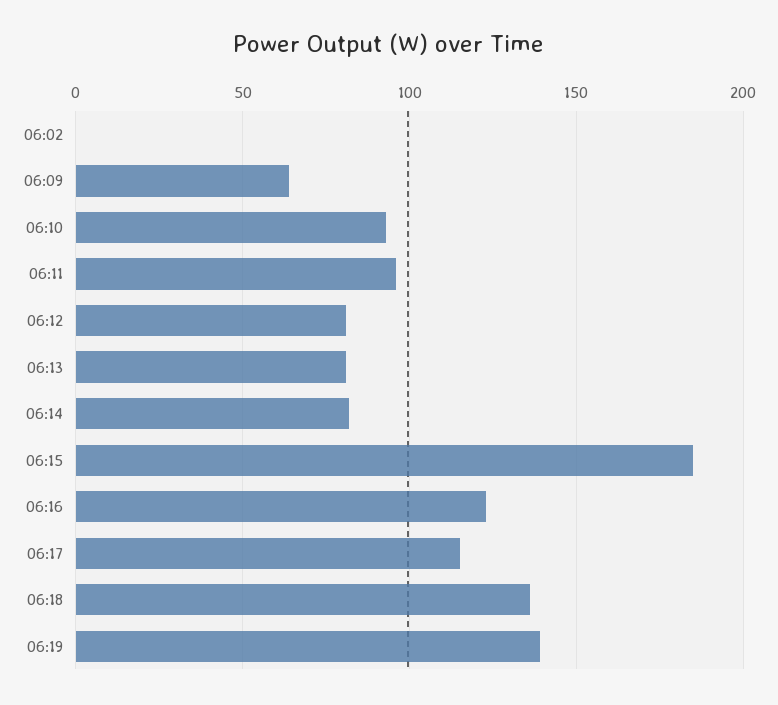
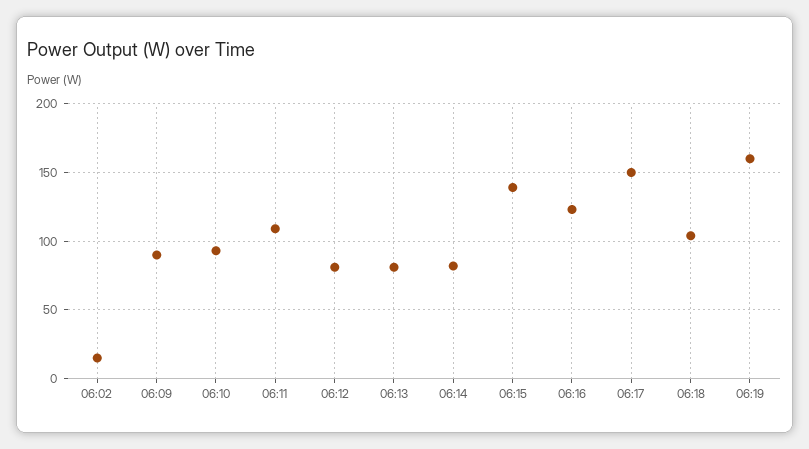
  {
-   "06:02": 0,
+   "06:02": 15,
-   "06:09": 65,
+   "06:09": 90,
    "06:10": 95,
-   "06:11": 95,
+   "06:11": 110,
    "06:12": 80,
    "06:13": 80,
    "06:14": 80,
-   "06:15": 185,
+   "06:15": 140,
    "06:16": 125,
-   "06:17": 115,
+   "06:17": 150,
-   "06:18": 135,
+   "06:18": 105,
-   "06:19": 140
+   "06:19": 160
  }

